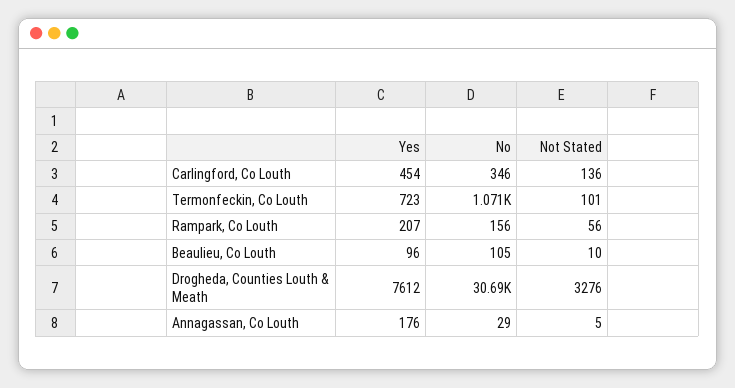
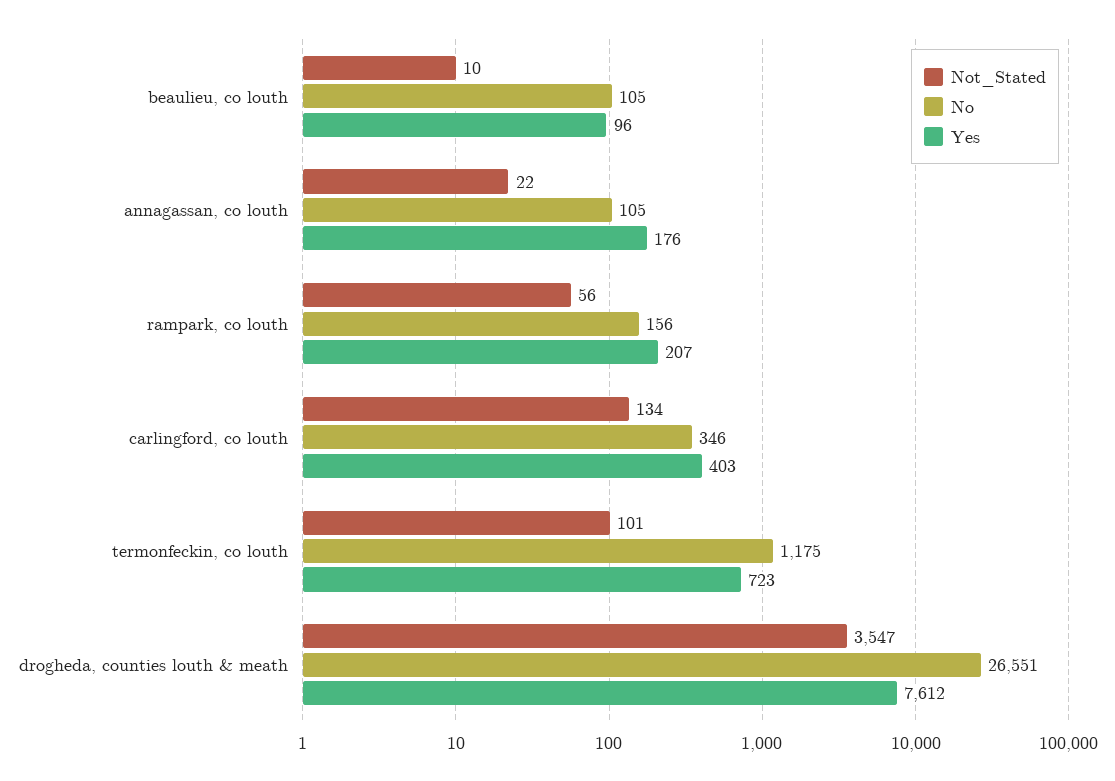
  {
    "Yes": {
-     "Carlingford, Co Louth": 454,
+     "Carlingford, Co Louth": 403,
      "Termonfeckin, Co Louth": 723,
      "Rampark, Co Louth": 207,
      "Beaulieu, Co Louth": 96,
      "Drogheda, Counties Louth & Meath": 7612,
      "Annagassan, Co Louth": 176
    },
    "No": {
      "Carlingford, Co Louth": 346,
-     "Termonfeckin, Co Louth": 1071,
+     "Termonfeckin, Co Louth": 1175,
      "Rampark, Co Louth": 156,
      "Beaulieu, Co Louth": 105,
-     "Drogheda, Counties Louth & Meath": 30690,
+     "Drogheda, Counties Louth & Meath": 26551,
-     "Annagassan, Co Louth": 29
+     "Annagassan, Co Louth": 105
    },
    "Not Stated": {
-     "Carlingford, Co Louth": 136,
+     "Carlingford, Co Louth": 134,
      "Termonfeckin, Co Louth": 101,
      "Rampark, Co Louth": 56,
      "Beaulieu, Co Louth": 10,
-     "Drogheda, Counties Louth & Meath": 3276,
+     "Drogheda, Counties Louth & Meath": 3547,
-     "Annagassan, Co Louth": 5
+     "Annagassan, Co Louth": 22
    }
  }

